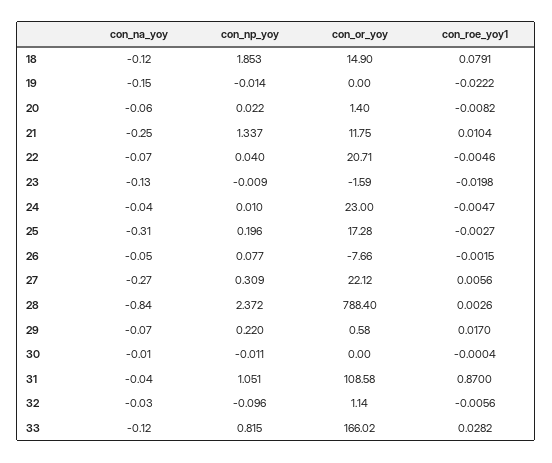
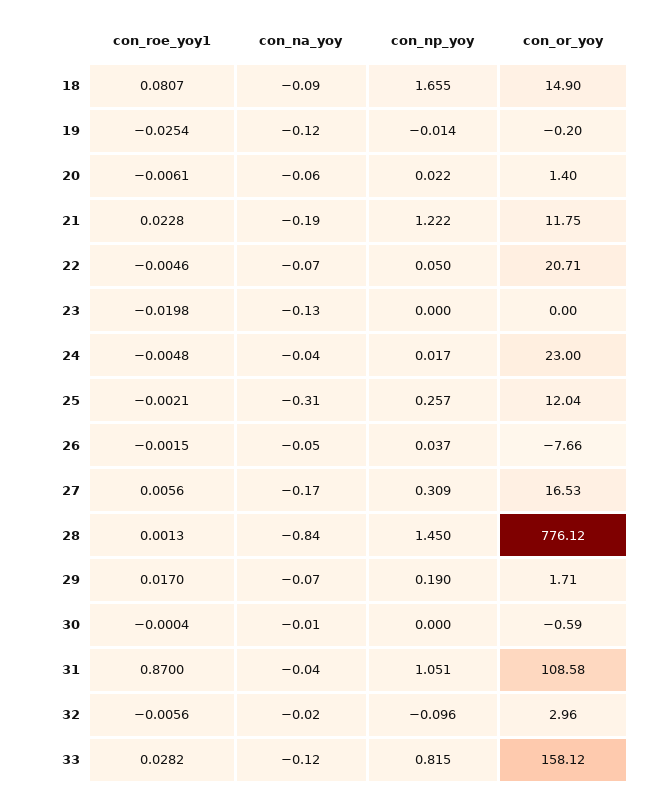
  {
    "con_na_yoy": {
-     "18": -0.12,
+     "18": -0.09,
-     "19": -0.15,
+     "19": -0.12,
      "20": -0.06,
-     "21": -0.25,
+     "21": -0.19,
      "22": -0.07,
      "23": -0.13,
      "24": -0.04,
      "25": -0.31,
      "26": -0.05,
-     "27": -0.27,
+     "27": -0.17,
      "28": -0.84,
      "29": -0.07,
      "30": -0.01,
      "31": -0.04,
-     "32": -0.03,
+     "32": -0.02,
      "33": -0.12
    },
    "con_np_yoy": {
-     "18": 1.853,
+     "18": 1.655,
      "19": -0.014,
      "20": 0.022,
-     "21": 1.337,
+     "21": 1.222,
-     "22": 0.04,
+     "22": 0.05,
-     "23": -0.009,
+     "23": 0,
-     "24": 0.01,
+     "24": 0.017,
-     "25": 0.196,
+     "25": 0.257,
-     "26": 0.077,
+     "26": 0.037,
      "27": 0.309,
-     "28": 2.372,
+     "28": 1.45,
-     "29": 0.22,
+     "29": 0.19,
-     "30": -0.011,
+     "30": 0,
      "31": 1.051,
      "32": -0.096,
      "33": 0.815
    },
    "con_or_yoy": {
      "18": 14.9,
-     "19": 0,
+     "19": -0.2,
      "20": 1.4,
      "21": 11.75,
      "22": 20.71,
-     "23": -1.59,
+     "23": 0,
      "24": 23,
-     "25": 17.28,
+     "25": 12.04,
      "26": -7.66,
-     "27": 22.12,
+     "27": 16.53,
-     "28": 788.4,
+     "28": 776.12,
-     "29": 0.58,
+     "29": 1.71,
-     "30": 0,
+     "30": -0.59,
      "31": 108.58,
-     "32": 1.14,
+     "32": 2.96,
-     "33": 166.02
+     "33": 158.12
    },
    "con_roe_yoy1": {
-     "18": 0.0791,
+     "18": 0.0807,
-     "19": -0.0222,
+     "19": -0.0254,
-     "20": -0.0082,
+     "20": -0.0061,
-     "21": 0.0104,
+     "21": 0.0228,
      "22": -0.0046,
      "23": -0.0198,
-     "24": -0.0047,
+     "24": -0.0048,
-     "25": -0.0027,
+     "25": -0.0021,
      "26": -0.0015,
      "27": 0.0056,
-     "28": 0.0026,
+     "28": 0.0013,
      "29": 0.017,
      "30": -0.0004,
      "31": 0.87,
      "32": -0.0056,
      "33": 0.0282
    }
  }

